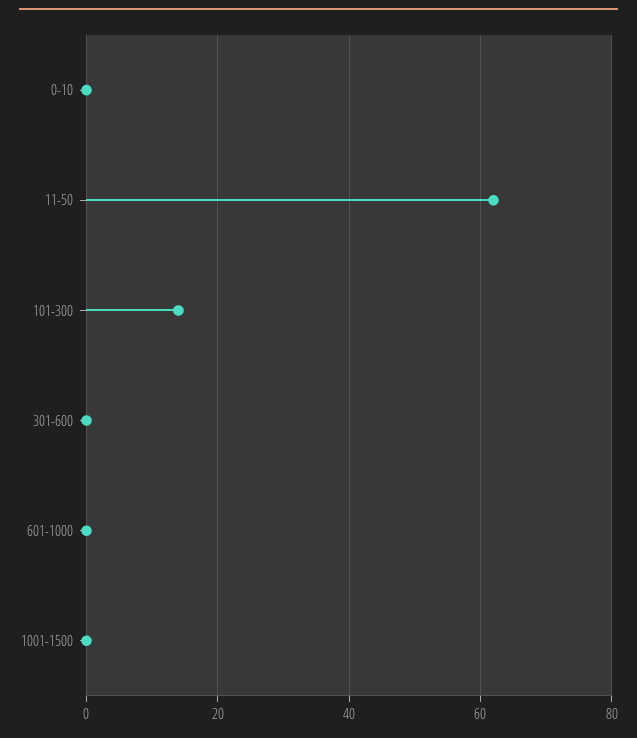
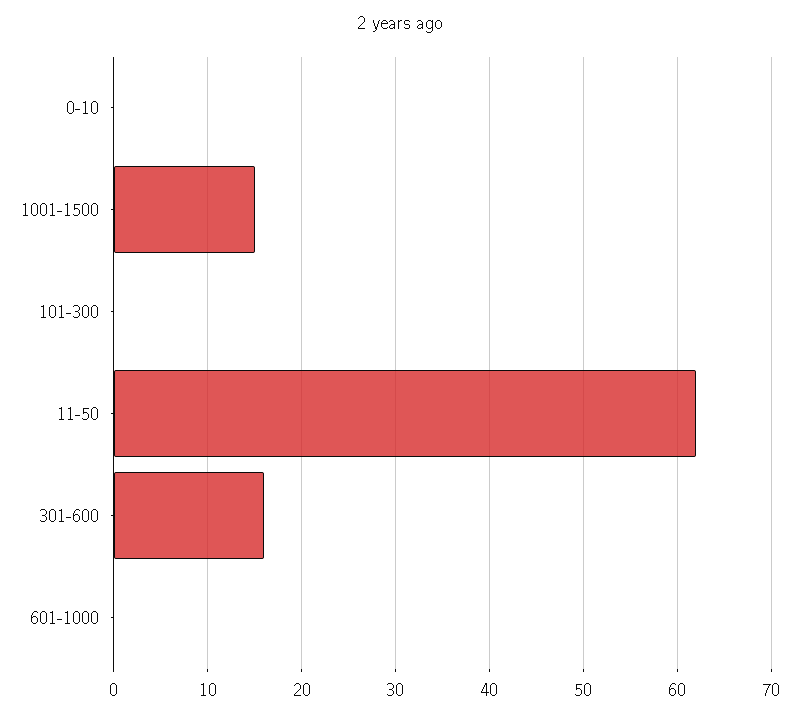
  {
    "0-10": 0,
    "11-50": 62,
-   "101-300": 15,
+   "101-300": 0,
-   "301-600": 0,
+   "301-600": 16,
    "601-1000": 0,
-   "1001-1500": 0
+   "1001-1500": 15
  }

